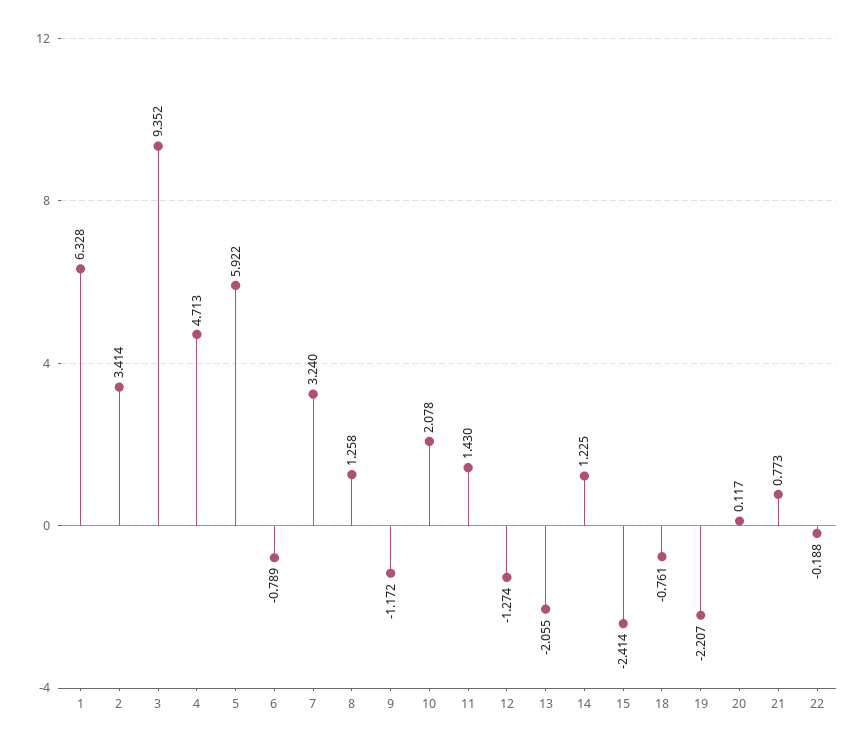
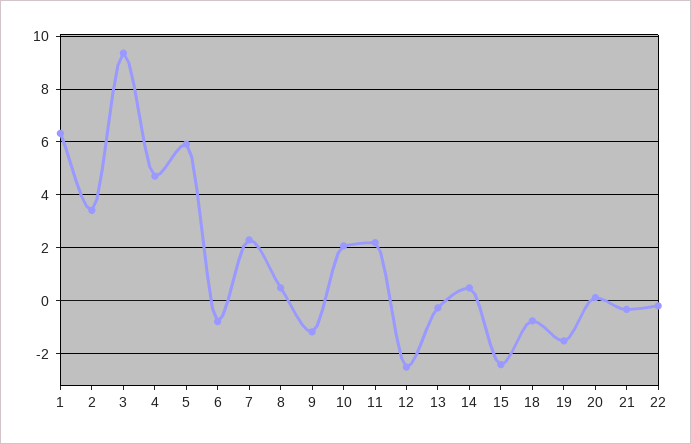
  {
    "1": 6.328,
    "2": 3.414,
    "3": 9.352,
    "4": 4.713,
    "5": 5.922,
    "6": -0.789,
-   "7": 3.24,
+   "7": 2.25,
-   "8": 1.258,
+   "8": 0.5,
    "9": -1.172,
    "10": 2.078,
-   "11": 1.43,
+   "11": 2.25,
-   "12": -1.274,
+   "12": -2.5,
-   "13": -2.055,
+   "13": -0.25,
-   "14": 1.225,
+   "14": 0.5,
    "15": -2.414,
    "18": -0.761,
-   "19": -2.207,
+   "19": -1.5,
    "20": 0.117,
-   "21": 0.773,
+   "21": -0.25,
    "22": -0.188
  }

